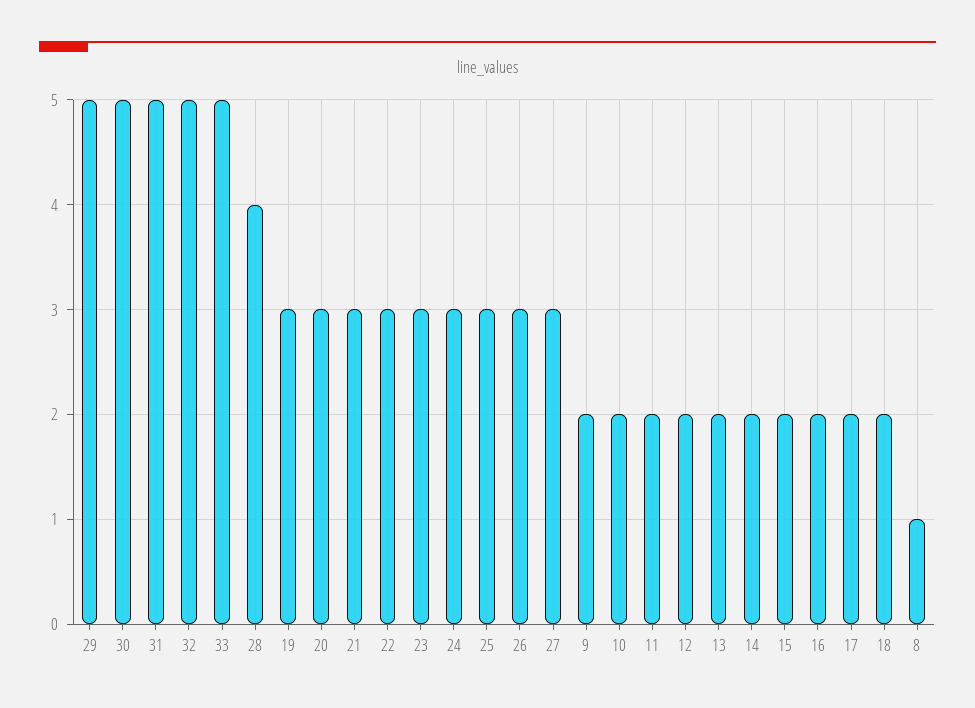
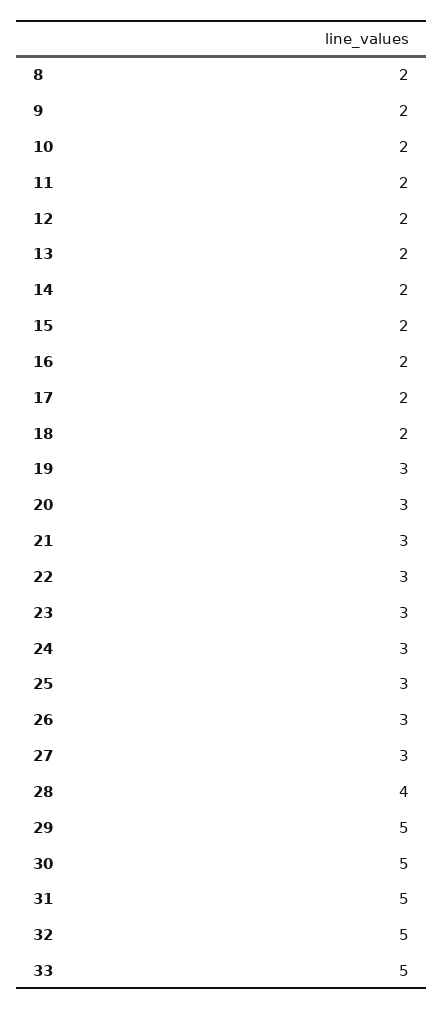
  {
    "29": 5,
    "30": 5,
    "31": 5,
    "32": 5,
    "33": 5,
    "28": 4,
    "19": 3,
    "20": 3,
    "21": 3,
    "22": 3,
    "23": 3,
    "24": 3,
    "25": 3,
    "26": 3,
    "27": 3,
    "9": 2,
    "10": 2,
    "11": 2,
    "12": 2,
    "13": 2,
    "14": 2,
    "15": 2,
    "16": 2,
    "17": 2,
    "18": 2,
-   "8": 1
+   "8": 2
  }

